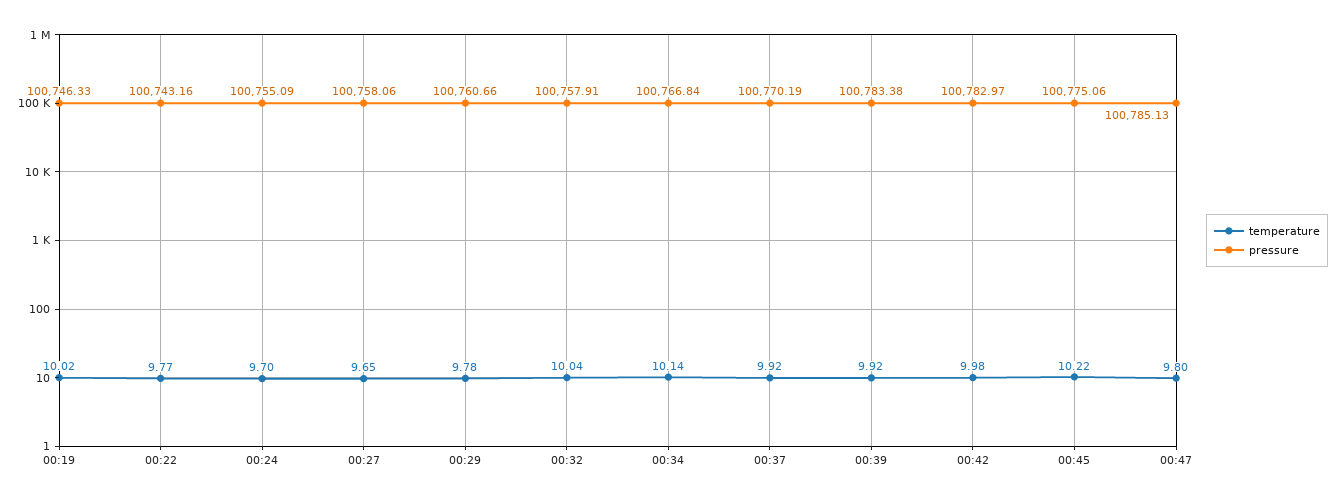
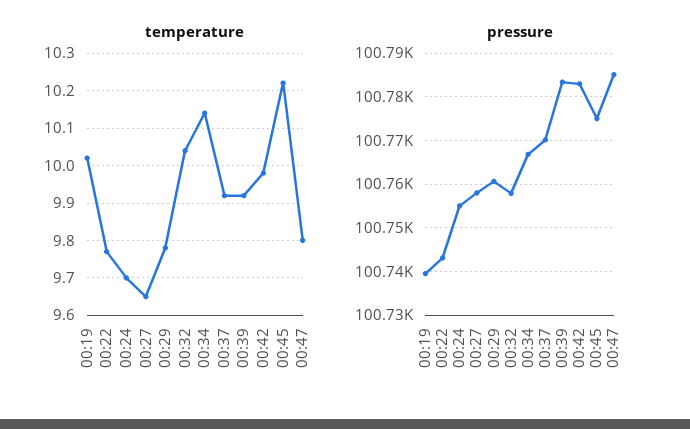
  {
    "temperature": {
      "00:19": 10.02,
      "00:22": 9.77,
      "00:24": 9.7,
      "00:27": 9.65,
      "00:29": 9.78,
      "00:32": 10.04,
      "00:34": 10.14,
      "00:37": 9.92,
      "00:39": 9.92,
      "00:42": 9.98,
      "00:45": 10.22,
      "00:47": 9.8
    },
    "pressure": {
-     "00:19": 100746.33,
+     "00:19": 100740,
      "00:22": 100743.16,
      "00:24": 100755.09,
      "00:27": 100758.06,
      "00:29": 100760.66,
      "00:32": 100757.91,
      "00:34": 100766.84,
      "00:37": 100770.19,
      "00:39": 100783.38,
      "00:42": 100782.97,
      "00:45": 100775.06,
      "00:47": 100785.13
    }
  }

